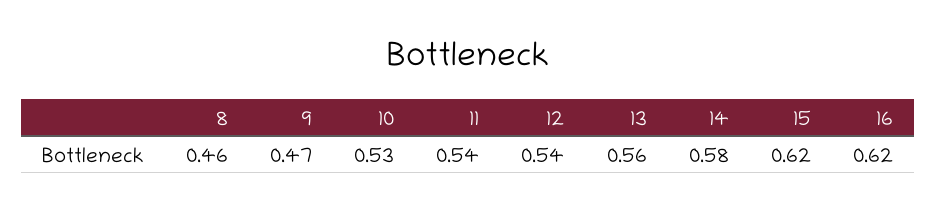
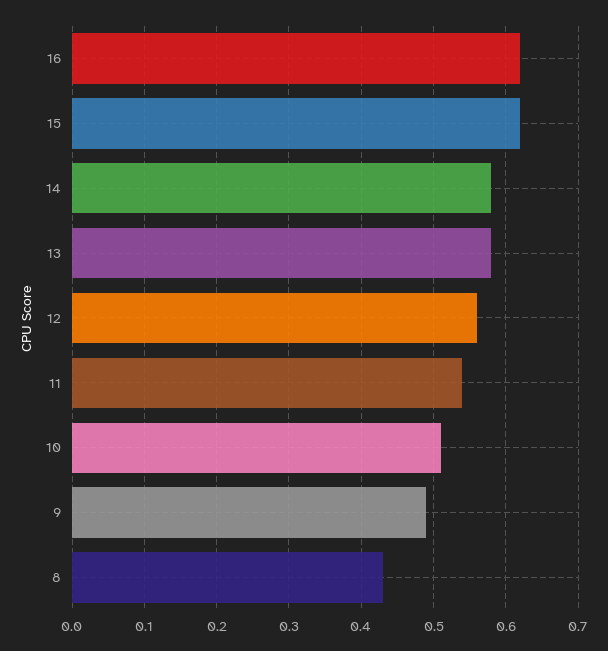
  {
-   "8": 0.46,
+   "8": 0.43,
-   "9": 0.47,
+   "9": 0.49,
-   "10": 0.53,
+   "10": 0.51,
    "11": 0.54,
-   "12": 0.54,
+   "12": 0.56,
-   "13": 0.56,
+   "13": 0.58,
    "14": 0.58,
    "15": 0.62,
    "16": 0.62
  }

